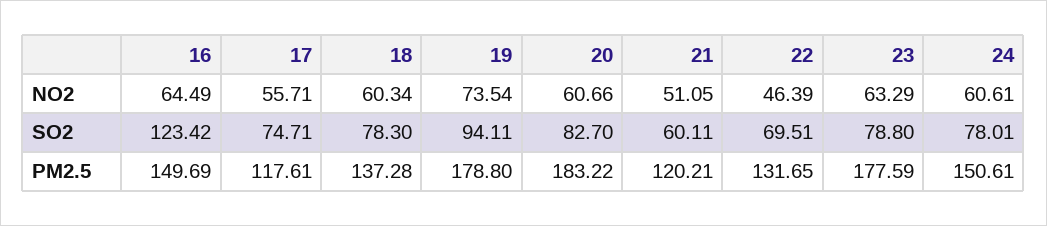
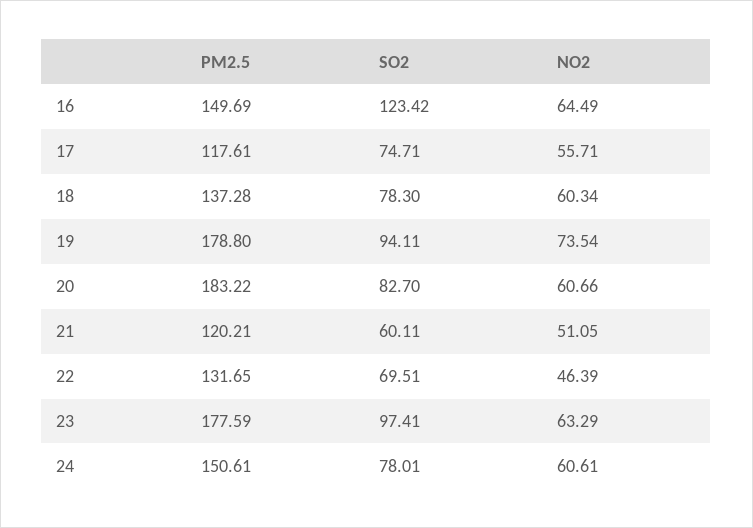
  {
    "16": {
      "NO2": 64.49,
      "SO2": 123.42,
      "PM2.5": 149.69
    },
    "17": {
      "NO2": 55.71,
      "SO2": 74.71,
      "PM2.5": 117.61
    },
    "18": {
      "NO2": 60.34,
      "SO2": 78.3,
      "PM2.5": 137.28
    },
    "19": {
      "NO2": 73.54,
      "SO2": 94.11,
      "PM2.5": 178.8
    },
    "20": {
      "NO2": 60.66,
      "SO2": 82.7,
      "PM2.5": 183.22
    },
    "21": {
      "NO2": 51.05,
      "SO2": 60.11,
      "PM2.5": 120.21
    },
    "22": {
      "NO2": 46.39,
      "SO2": 69.51,
      "PM2.5": 131.65
    },
    "23": {
      "NO2": 63.29,
-     "SO2": 78.8,
+     "SO2": 97.41,
      "PM2.5": 177.59
    },
    "24": {
      "NO2": 60.61,
      "SO2": 78.01,
      "PM2.5": 150.61
    }
  }

